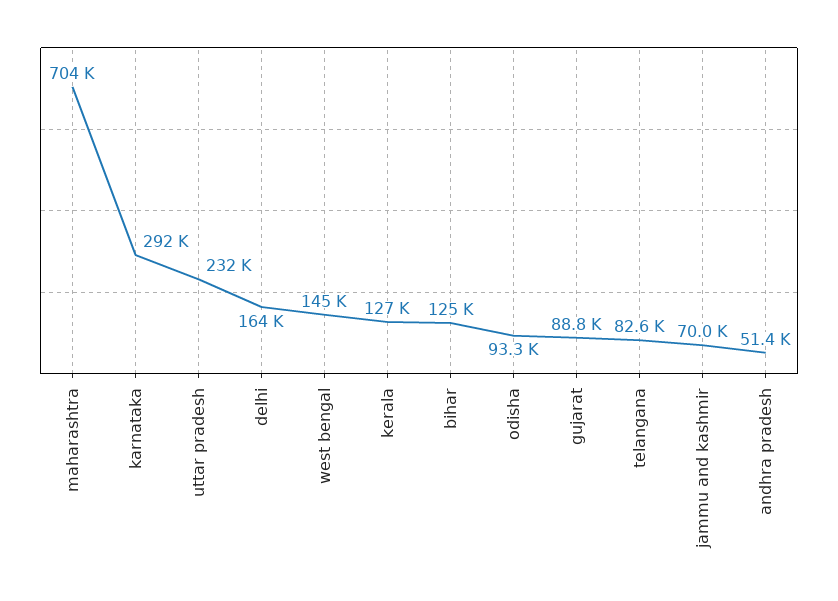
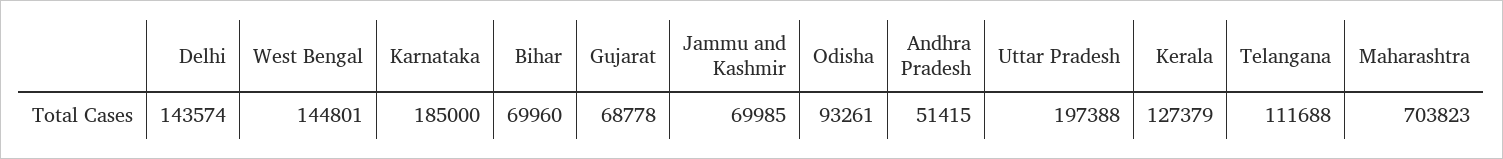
  {
    "maharashtra": 703823,
-   "karnataka": 292000,
+   "karnataka": 185000,
-   "uttar pradesh": 232000,
+   "uttar pradesh": 197388,
-   "delhi": 164000,
+   "delhi": 143574,
    "west bengal": 144801,
    "kerala": 127379,
-   "bihar": 125000,
+   "bihar": 69960,
    "odisha": 93261,
-   "gujarat": 88800,
+   "gujarat": 68778,
-   "telangana": 82600,
+   "telangana": 111688,
    "jammu and kashmir": 69985,
    "andhra pradesh": 51415
  }

